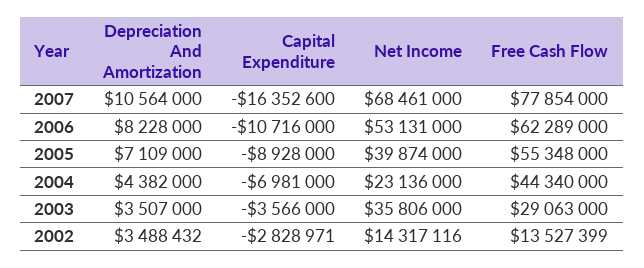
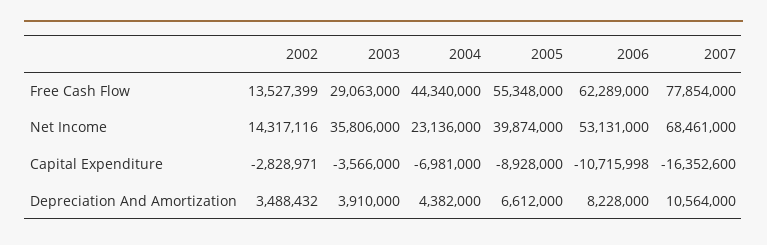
  {
    "Depreciation And Amortization": {
      "2007": 10564000,
      "2006": 8228000,
-     "2005": 7109000,
+     "2005": 6612000,
      "2004": 4382000,
-     "2003": 3507000,
+     "2003": 3910000,
      "2002": 3488432
    },
    "Capital Expenditure": {
      "2007": -16352600,
-     "2006": -10716000,
+     "2006": -10715998,
      "2005": -8928000,
      "2004": -6981000,
      "2003": -3566000,
      "2002": -2828971
    },
    "Net Income": {
      "2007": 68461000,
      "2006": 53131000,
      "2005": 39874000,
      "2004": 23136000,
      "2003": 35806000,
      "2002": 14317116
    },
    "Free Cash Flow": {
      "2007": 77854000,
      "2006": 62289000,
      "2005": 55348000,
      "2004": 44340000,
      "2003": 29063000,
      "2002": 13527399
    }
  }

